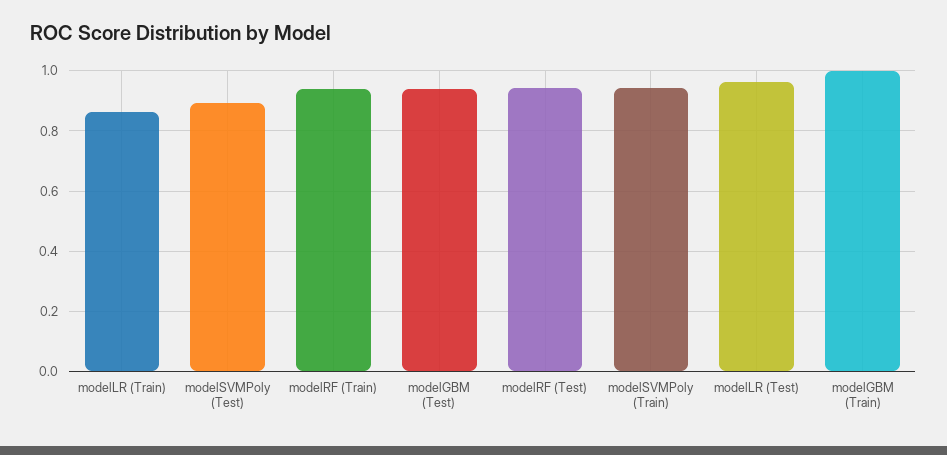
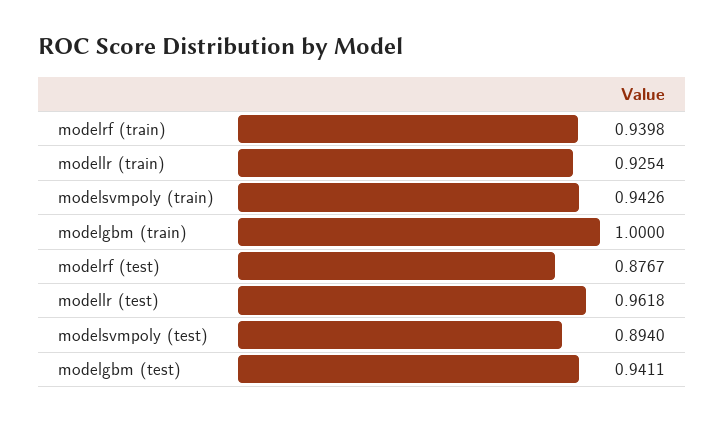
  {
-   "modelLR (Train)": 0.86,
+   "modelLR (Train)": 0.9254,
    "modelSVMPoly (Test)": 0.894,
    "modelRF (Train)": 0.9398,
    "modelGBM (Test)": 0.9411,
-   "modelRF (Test)": 0.94,
+   "modelRF (Test)": 0.8767,
    "modelSVMPoly (Train)": 0.9426,
    "modelLR (Test)": 0.9618,
    "modelGBM (Train)": 1
  }

